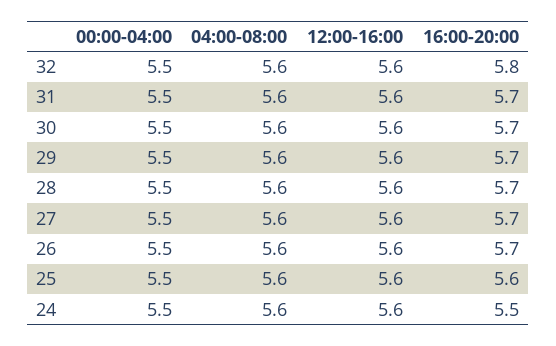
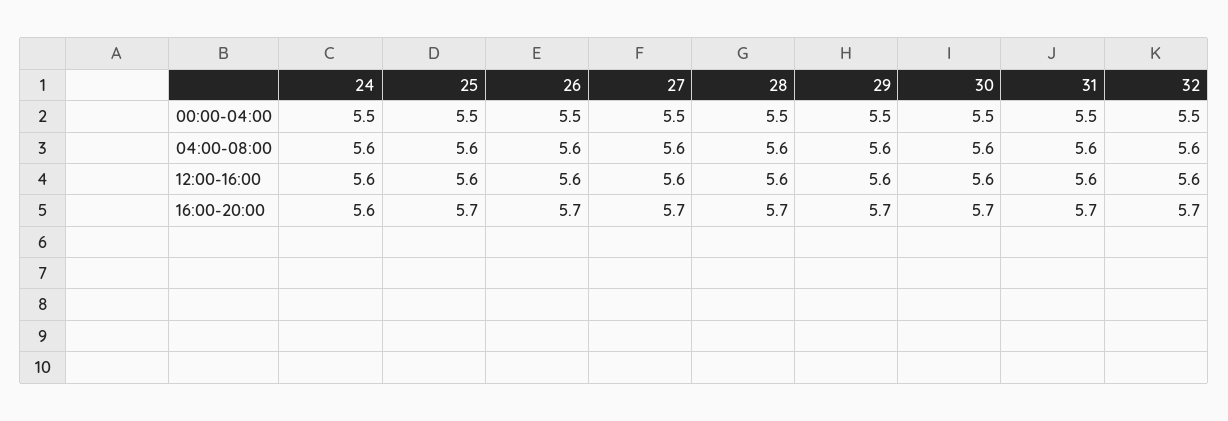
  {
    "00:00-04:00": {
      "32": 5.5,
      "31": 5.5,
      "30": 5.5,
      "29": 5.5,
      "28": 5.5,
      "27": 5.5,
      "26": 5.5,
      "25": 5.5,
      "24": 5.5
    },
    "04:00-08:00": {
      "32": 5.6,
      "31": 5.6,
      "30": 5.6,
      "29": 5.6,
      "28": 5.6,
      "27": 5.6,
      "26": 5.6,
      "25": 5.6,
      "24": 5.6
    },
    "12:00-16:00": {
      "32": 5.6,
      "31": 5.6,
      "30": 5.6,
      "29": 5.6,
      "28": 5.6,
      "27": 5.6,
      "26": 5.6,
      "25": 5.6,
      "24": 5.6
    },
    "16:00-20:00": {
-     "32": 5.8,
+     "32": 5.7,
      "31": 5.7,
      "30": 5.7,
      "29": 5.7,
      "28": 5.7,
      "27": 5.7,
      "26": 5.7,
-     "25": 5.6,
+     "25": 5.7,
-     "24": 5.5
+     "24": 5.6
    }
  }

